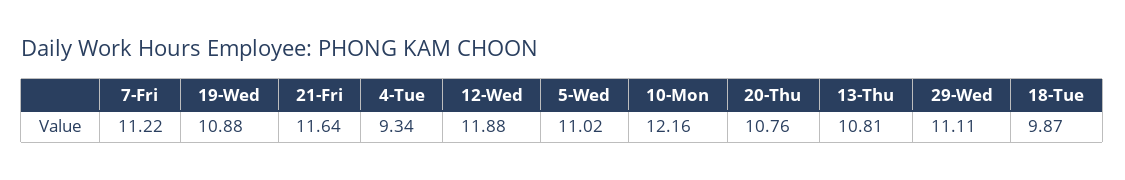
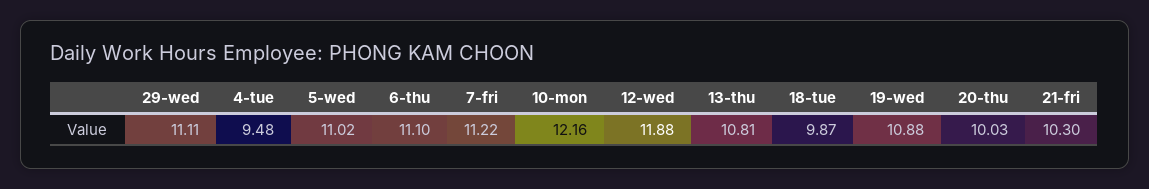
  {
    "7-Fri": 11.22,
    "19-Wed": 10.88,
-   "21-Fri": 11.64,
+   "21-Fri": 10.3,
-   "4-Tue": 9.34,
+   "4-Tue": 9.48,
    "12-Wed": 11.88,
    "5-Wed": 11.02,
    "10-Mon": 12.16,
-   "20-Thu": 10.76,
+   "20-Thu": 10.03,
    "13-Thu": 10.81,
    "29-Wed": 11.11,
-   "18-Tue": 9.87
+   "18-Tue": 9.87,
+   "6-thu": 11.1
  }

